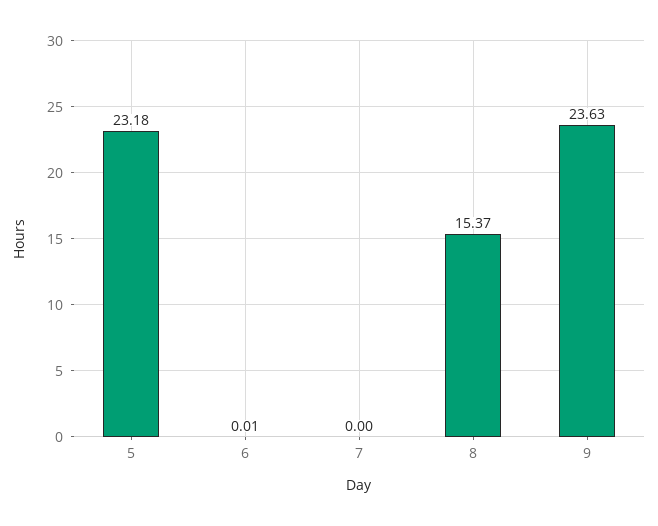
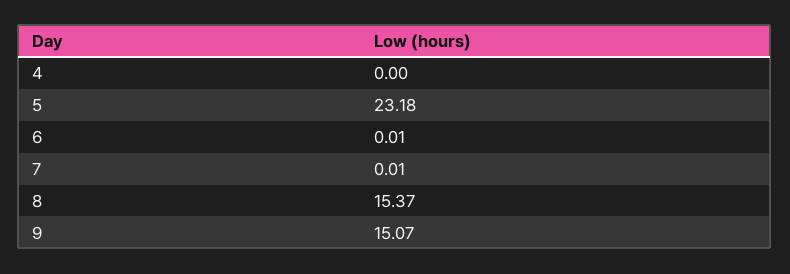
  {
    "5": 23.18,
    "6": 0.01,
-   "7": 0,
+   "7": 0.01,
    "8": 15.37,
-   "9": 23.63
+   "9": 15.07,
+   "4": 0
  }

